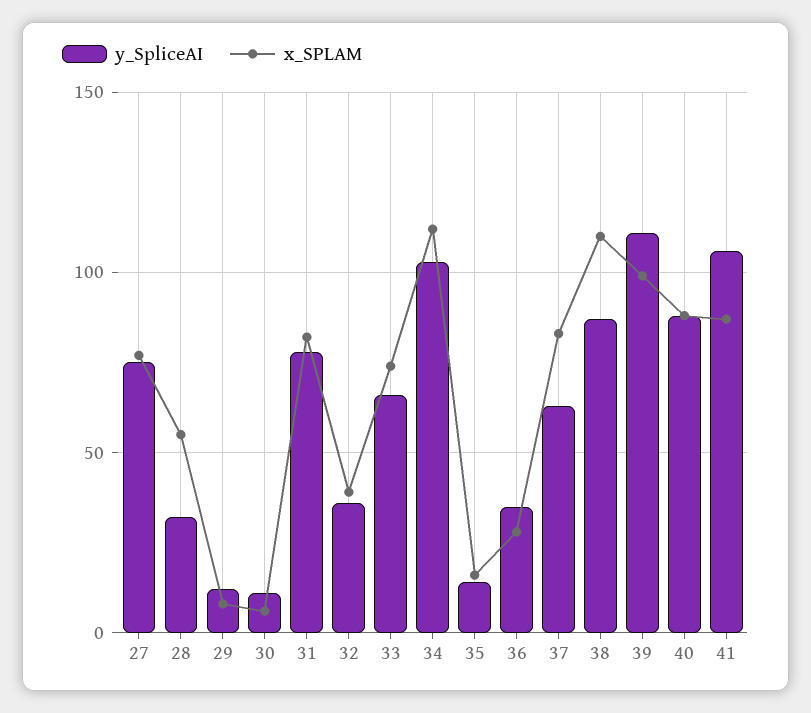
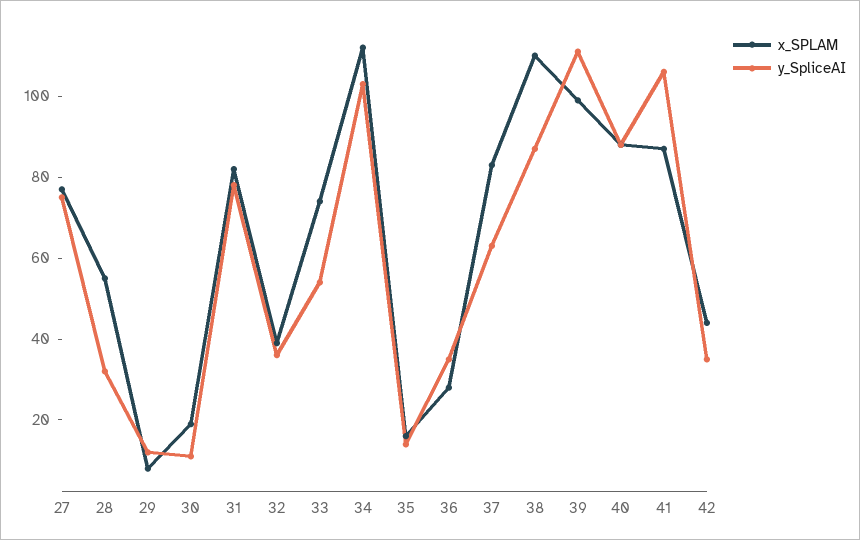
  {
    "y_SpliceAI": {
      "27": 75,
      "28": 30,
      "29": 10,
      "30": 10,
      "31": 80,
      "32": 35,
-     "33": 65,
+     "33": 55,
      "34": 105,
      "35": 15,
      "36": 35,
      "37": 65,
      "38": 85,
      "39": 110,
      "40": 90,
-     "41": 105
+     "41": 105,
+     "42": 35
    },
    "x_SPLAM": {
      "27": 75,
      "28": 55,
      "29": 10,
-     "30": 5,
+     "30": 20,
      "31": 80,
      "32": 40,
      "33": 75,
      "34": 110,
      "35": 15,
      "36": 30,
      "37": 85,
      "38": 110,
      "39": 100,
      "40": 90,
-     "41": 85
+     "41": 85,
+     "42": 45
    }
  }

